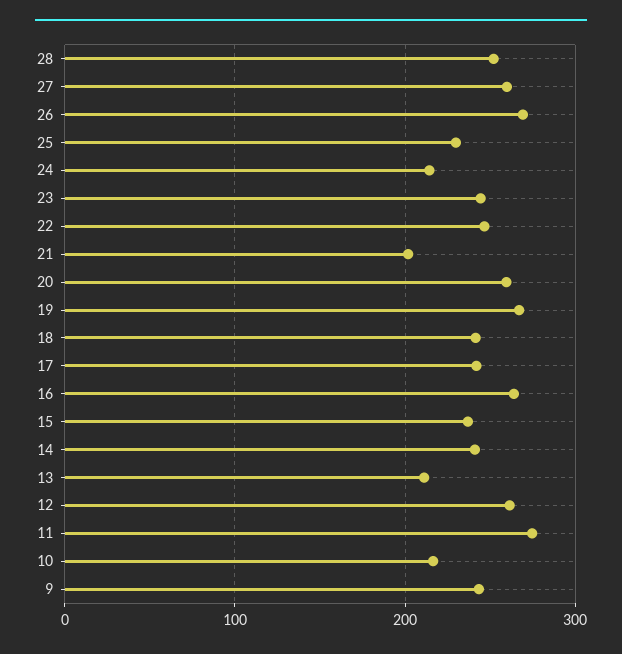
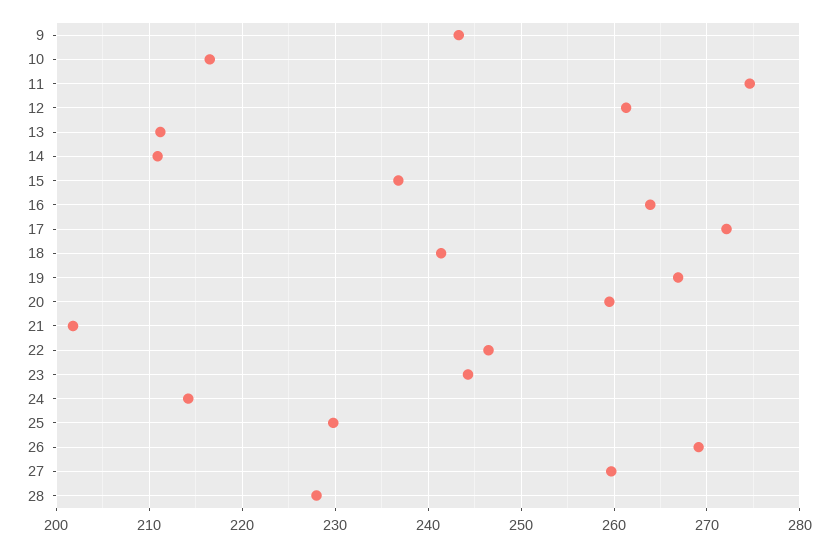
  {
-   "28": 250,
+   "28": 228,
    "27": 260,
    "26": 269,
    "25": 230,
    "24": 214,
    "23": 244,
    "22": 247,
    "21": 202,
    "20": 260,
    "19": 267,
    "18": 241,
-   "17": 240,
+   "17": 272,
    "16": 264,
    "15": 237,
-   "14": 240,
+   "14": 211,
    "13": 211,
    "12": 261,
    "11": 275,
    "10": 217,
    "9": 243
  }

